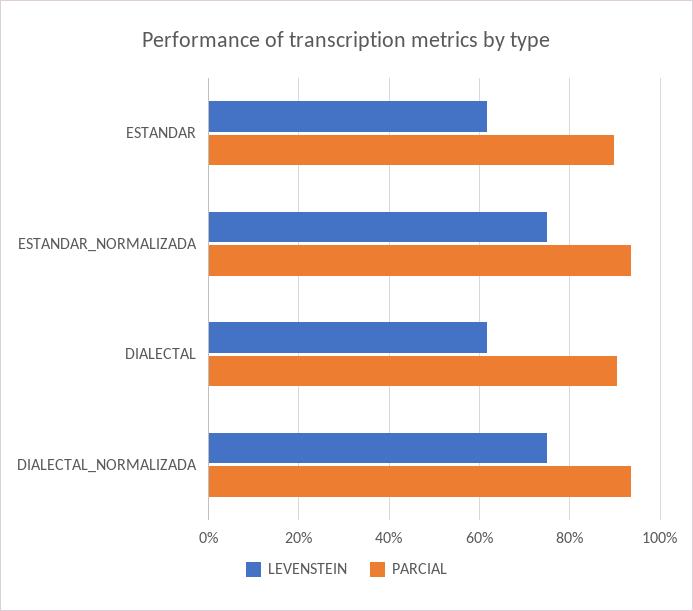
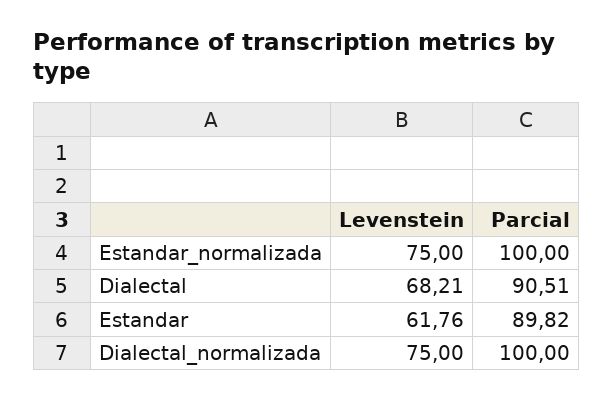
  {
    "LEVENSTEIN": {
      "ESTANDAR": 61.76,
      "ESTANDAR_NORMALIZADA": 75,
-     "DIALECTAL": 62,
+     "DIALECTAL": 68.21,
      "DIALECTAL_NORMALIZADA": 75
    },
    "PARCIAL": {
      "ESTANDAR": 89.82,
-     "ESTANDAR_NORMALIZADA": 94,
+     "ESTANDAR_NORMALIZADA": 100,
      "DIALECTAL": 90.51,
-     "DIALECTAL_NORMALIZADA": 94
+     "DIALECTAL_NORMALIZADA": 100
    }
  }

